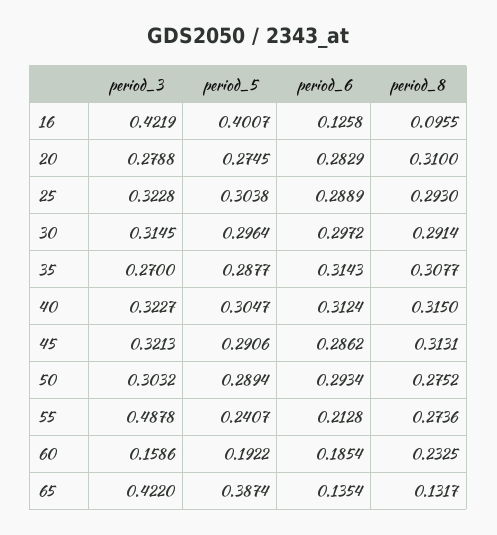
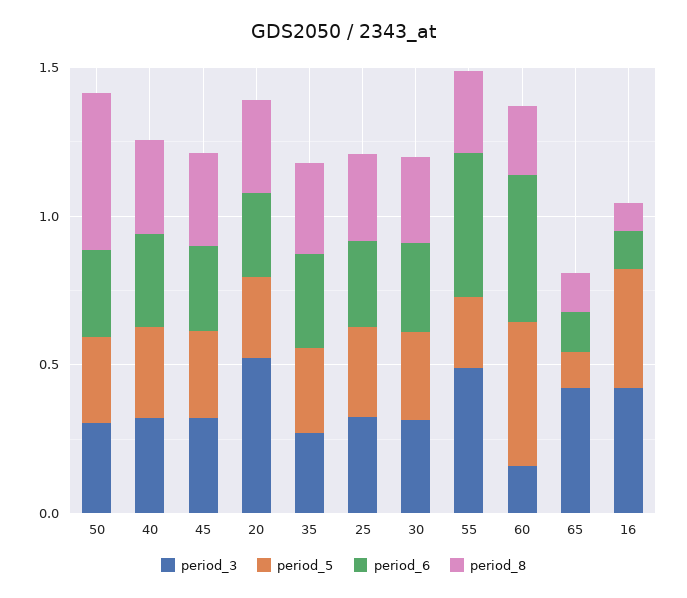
  {
    "period_3": {
      "16": 0.4219,
-     "20": 0.2788,
+     "20": 0.5,
      "25": 0.3228,
      "30": 0.3145,
      "35": 0.27,
      "40": 0.3227,
      "45": 0.3213,
      "50": 0.3032,
      "55": 0.4878,
      "60": 0.1586,
      "65": 0.422
    },
    "period_5": {
      "16": 0.4007,
      "20": 0.2745,
      "25": 0.3038,
      "30": 0.2964,
      "35": 0.2877,
      "40": 0.3047,
      "45": 0.2906,
      "50": 0.2894,
      "55": 0.2407,
-     "60": 0.1922,
+     "60": 0.5,
-     "65": 0.3874
+     "65": 0.1
    },
    "period_6": {
      "16": 0.1258,
      "20": 0.2829,
      "25": 0.2889,
      "30": 0.2972,
      "35": 0.3143,
      "40": 0.3124,
      "45": 0.2862,
      "50": 0.2934,
-     "55": 0.2128,
+     "55": 0.5,
-     "60": 0.1854,
+     "60": 0.5,
      "65": 0.1354
    },
    "period_8": {
      "16": 0.0955,
      "20": 0.31,
      "25": 0.293,
      "30": 0.2914,
      "35": 0.3077,
      "40": 0.315,
      "45": 0.3131,
-     "50": 0.2752,
+     "50": 0.5,
      "55": 0.2736,
      "60": 0.2325,
      "65": 0.1317
    }
  }

